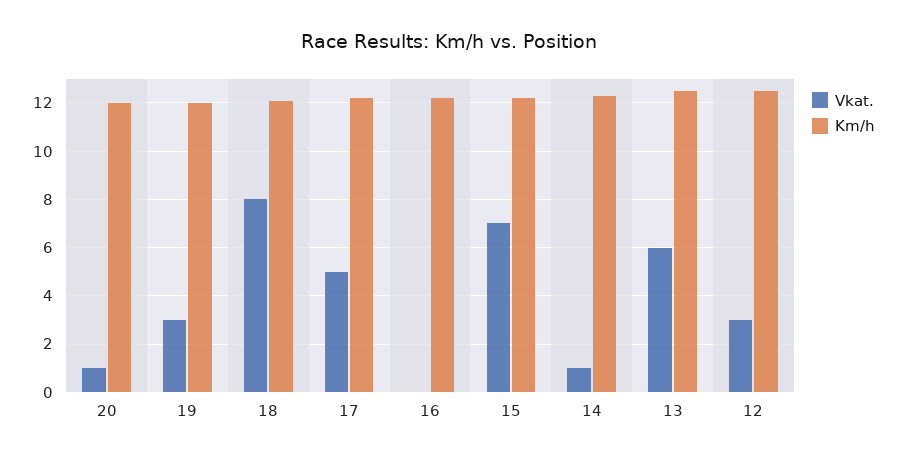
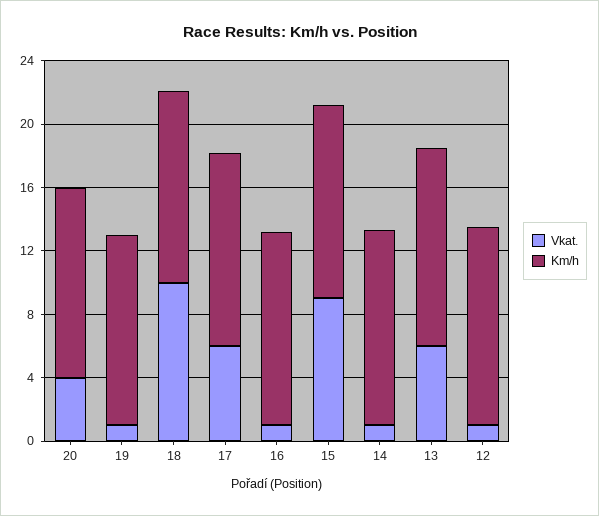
  {
    "Vkat.": {
-     "20": 1,
+     "20": 4,
-     "19": 3,
+     "19": 1,
-     "18": 8,
+     "18": 10,
-     "17": 5,
+     "17": 6,
-     "16": 0,
+     "16": 1,
-     "15": 7,
+     "15": 9,
      "14": 1,
      "13": 6,
-     "12": 3
+     "12": 1
    },
    "Km/h": {
      "20": 12,
      "19": 12,
      "18": 12,
      "17": 12,
      "16": 12,
      "15": 12,
      "14": 12.5,
      "13": 12.5,
      "12": 12.5
    }
  }

